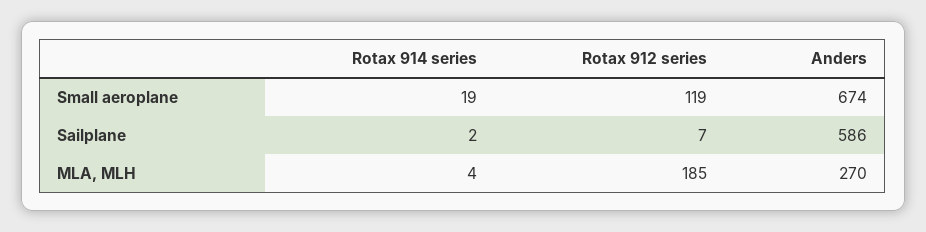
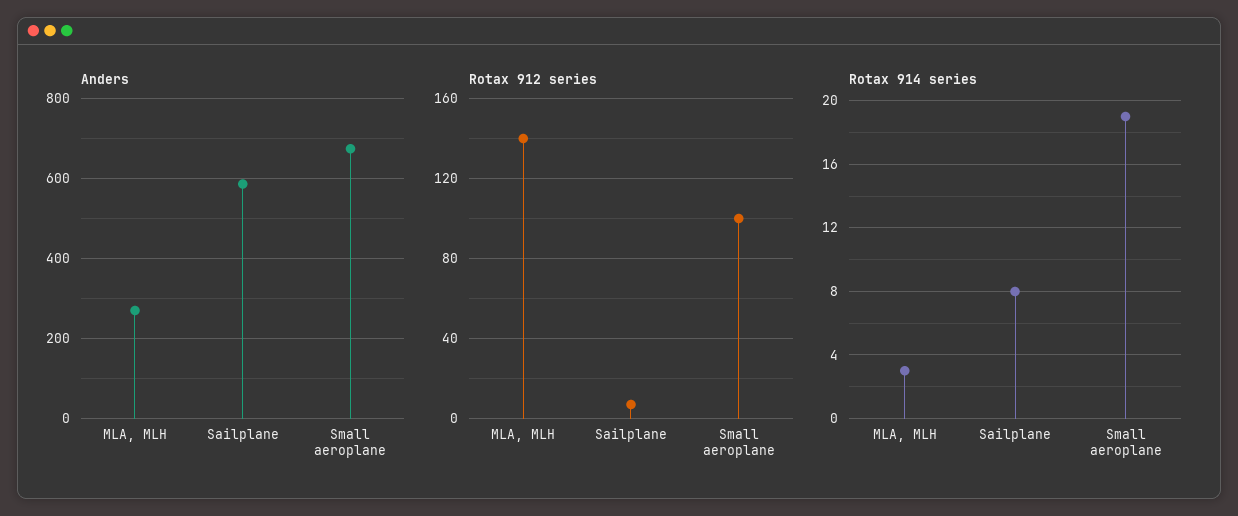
  {
    "Rotax 914 series": {
      "Small aeroplane": 19,
-     "Sailplane": 2,
+     "Sailplane": 8,
-     "MLA, MLH": 4
+     "MLA, MLH": 3
    },
    "Rotax 912 series": {
-     "Small aeroplane": 119,
+     "Small aeroplane": 100,
      "Sailplane": 7,
-     "MLA, MLH": 185
+     "MLA, MLH": 140
    },
    "Anders": {
      "Small aeroplane": 674,
      "Sailplane": 586,
      "MLA, MLH": 270
    }
  }

